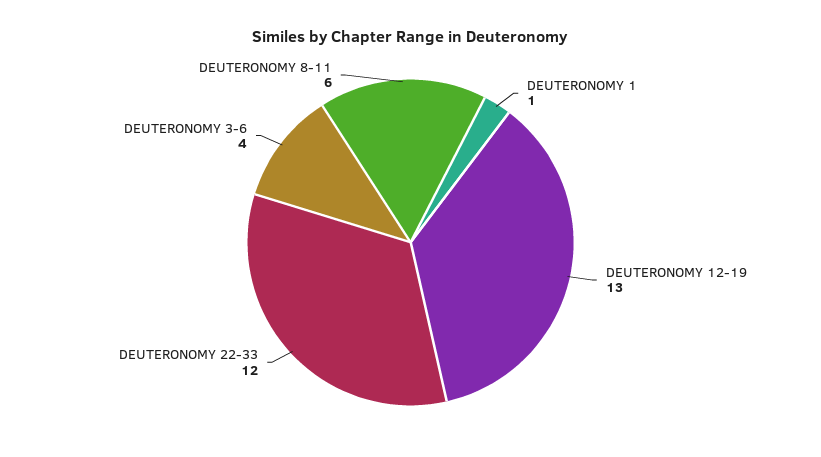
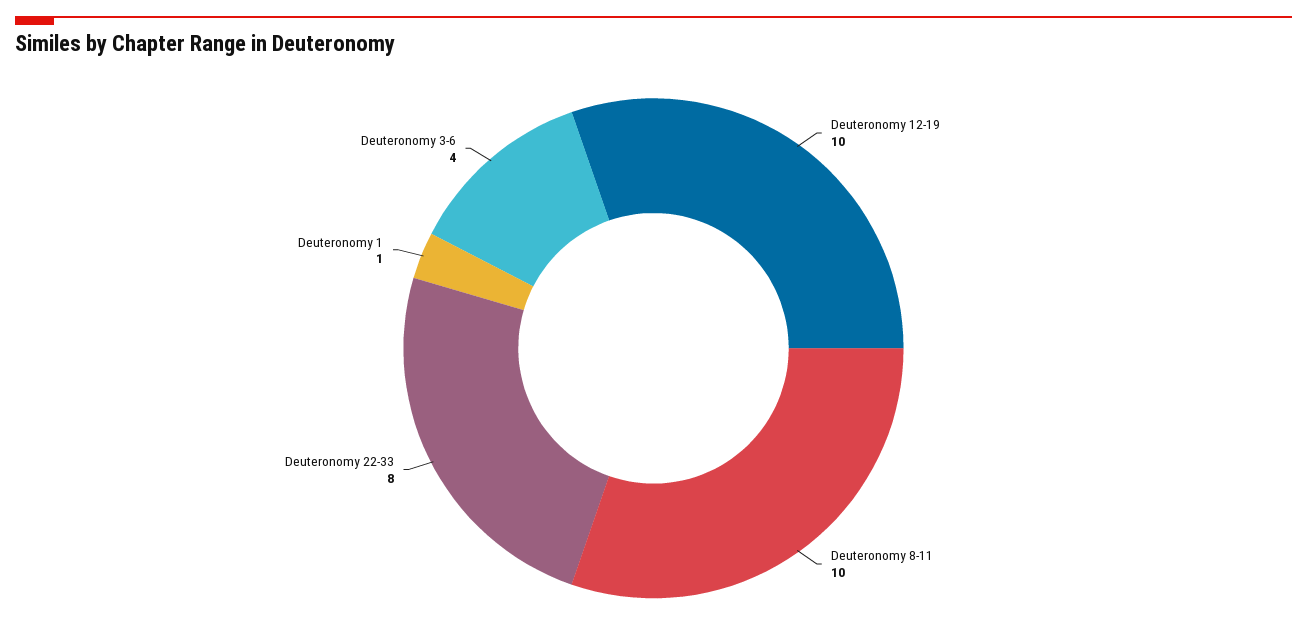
  {
    "DEUTERONOMY 1": 1,
-   "DEUTERONOMY 12-19": 13,
+   "DEUTERONOMY 12-19": 10,
-   "DEUTERONOMY 22-33": 12,
+   "DEUTERONOMY 22-33": 8,
    "DEUTERONOMY 3-6": 4,
-   "DEUTERONOMY 8-11": 6
+   "DEUTERONOMY 8-11": 10
  }

